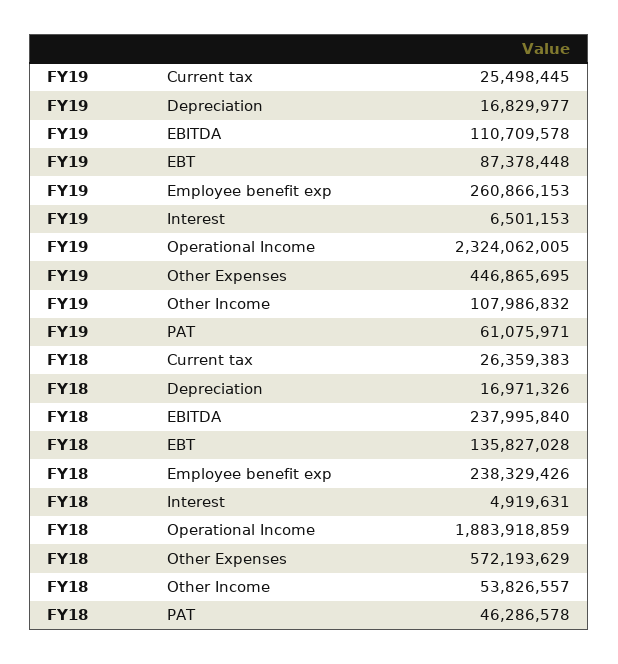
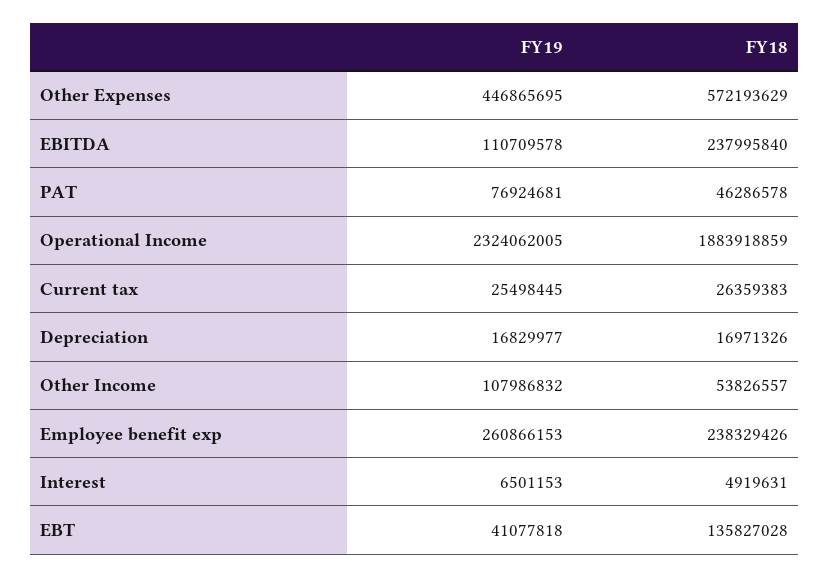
  {
    "FY19": {
      "Current tax": 25498445,
      "Depreciation": 16829977,
      "EBITDA": 110709578,
-     "EBT": 87378448,
+     "EBT": 41077818,
      "Employee benefit exp": 260866153,
      "Interest": 6501153,
      "Operational Income": 2324062005,
      "Other Expenses": 446865695,
      "Other Income": 107986832,
-     "PAT": 61075971
+     "PAT": 76924681
    },
    "FY18": {
      "Current tax": 26359383,
      "Depreciation": 16971326,
      "EBITDA": 237995840,
      "EBT": 135827028,
      "Employee benefit exp": 238329426,
      "Interest": 4919631,
      "Operational Income": 1883918859,
      "Other Expenses": 572193629,
      "Other Income": 53826557,
      "PAT": 46286578
    }
  }

